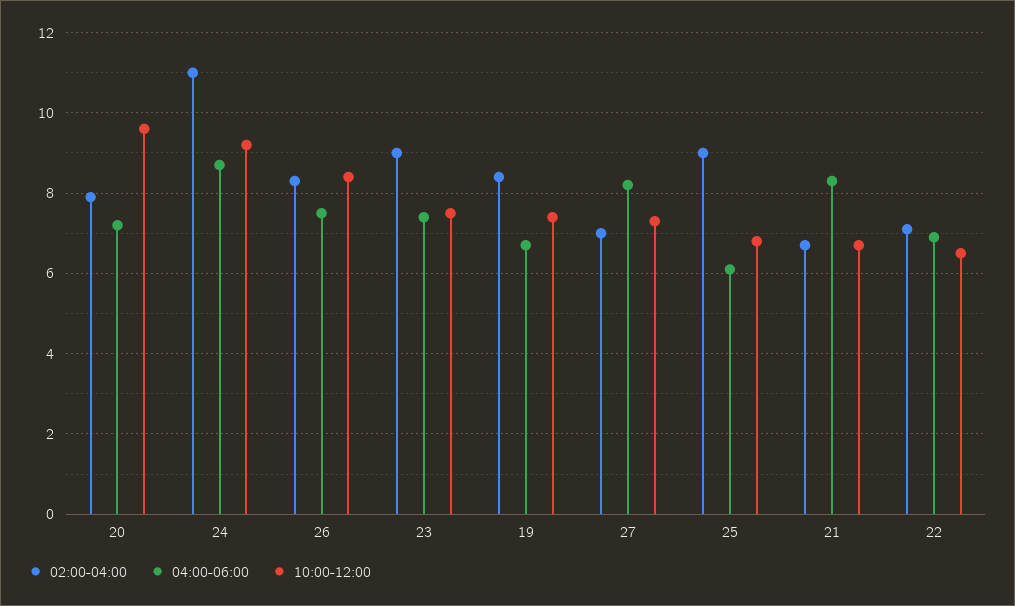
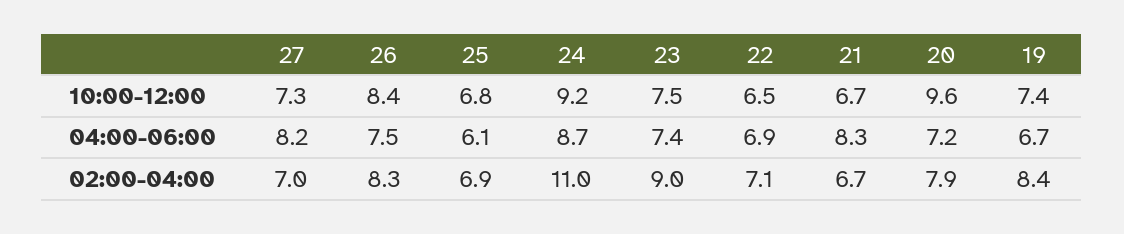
  {
    "02:00-04:00": {
      "20": 7.9,
      "24": 11,
      "26": 8.3,
      "23": 9,
      "19": 8.4,
      "27": 7,
-     "25": 9,
+     "25": 6.9,
      "21": 6.7,
      "22": 7.1
    },
    "04:00-06:00": {
      "20": 7.2,
      "24": 8.7,
      "26": 7.5,
      "23": 7.4,
      "19": 6.7,
      "27": 8.2,
      "25": 6.1,
      "21": 8.3,
      "22": 6.9
    },
    "10:00-12:00": {
      "20": 9.6,
      "24": 9.2,
      "26": 8.4,
      "23": 7.5,
      "19": 7.4,
      "27": 7.3,
      "25": 6.8,
      "21": 6.7,
      "22": 6.5
    }
  }

